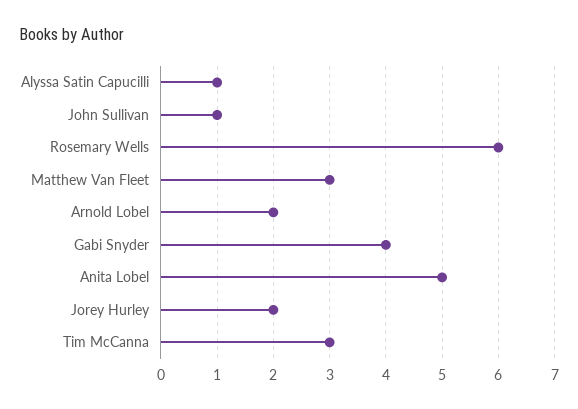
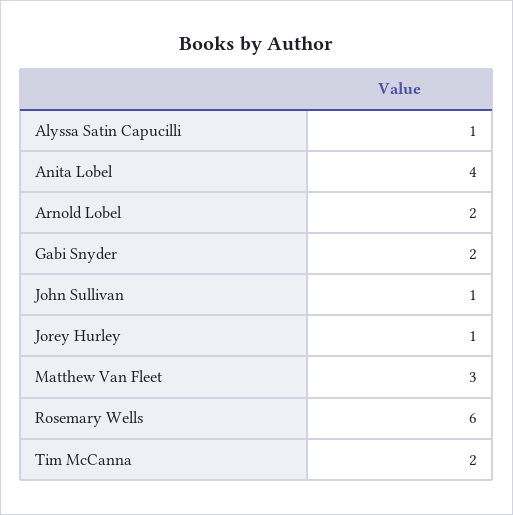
  {
    "Alyssa Satin Capucilli": 1,
    "John Sullivan": 1,
    "Rosemary Wells": 6,
    "Matthew Van Fleet": 3,
    "Arnold Lobel": 2,
-   "Gabi Snyder": 4,
+   "Gabi Snyder": 2,
-   "Anita Lobel": 5,
+   "Anita Lobel": 4,
-   "Jorey Hurley": 2,
+   "Jorey Hurley": 1,
-   "Tim McCanna": 3
+   "Tim McCanna": 2
  }

